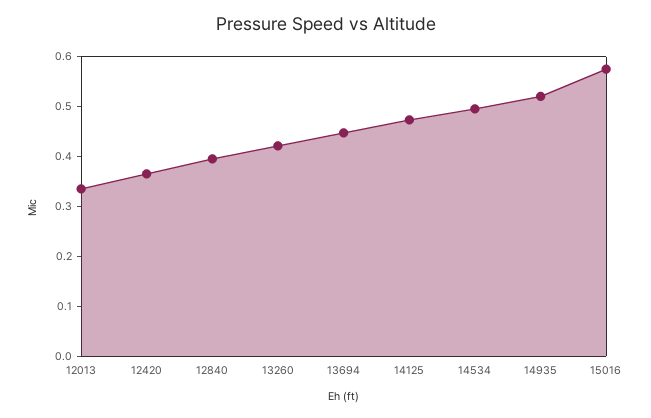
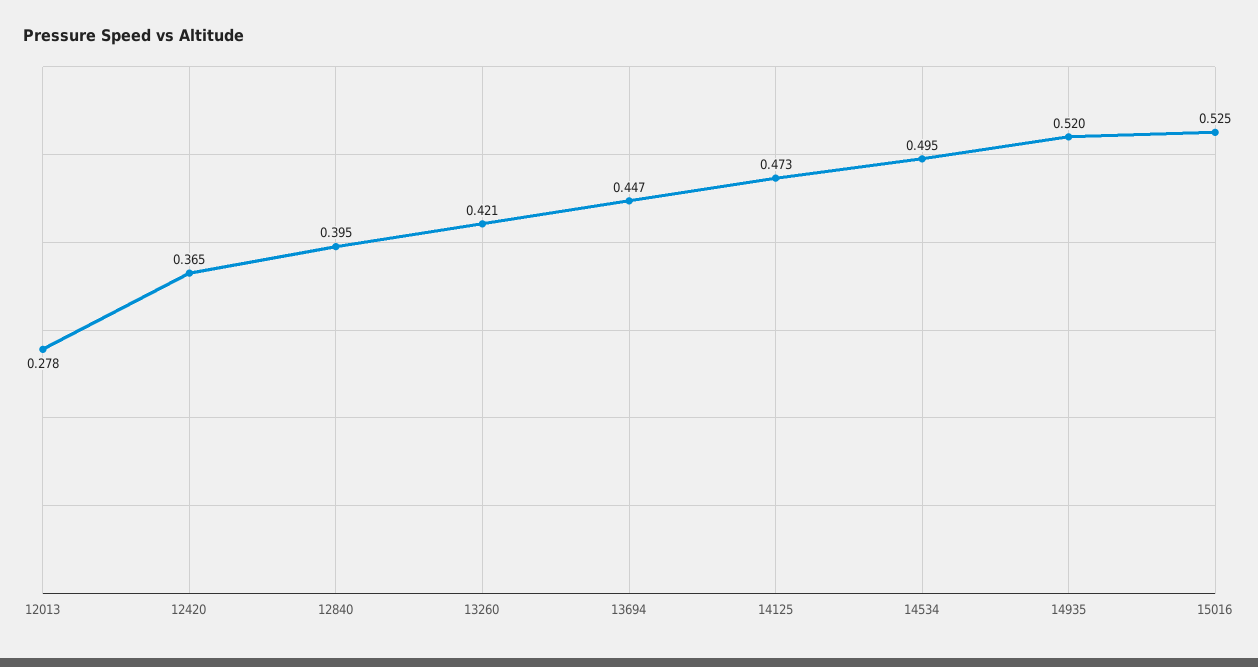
  {
-   "12013": 0.34,
+   "12013": 0.278,
    "12420": 0.365,
    "12840": 0.395,
    "13260": 0.421,
    "13694": 0.447,
    "14125": 0.473,
    "14534": 0.495,
    "14935": 0.52,
-   "15016": 0.58
+   "15016": 0.525
  }

